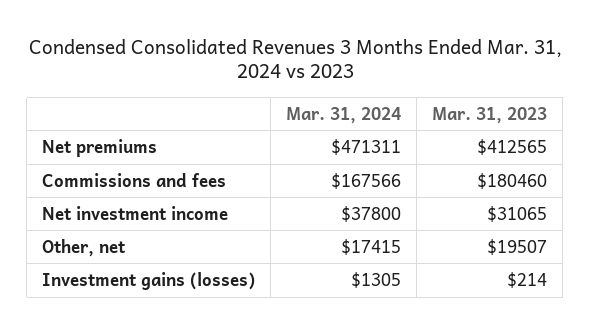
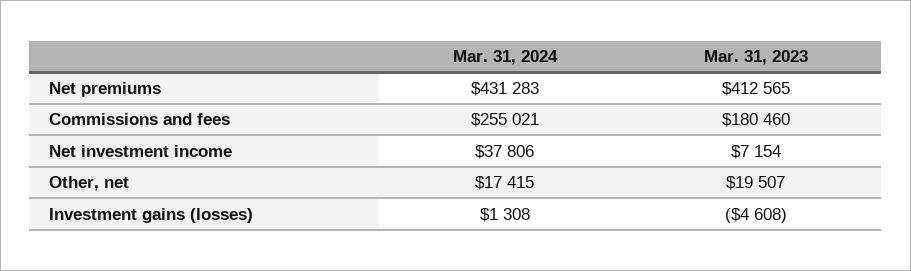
  {
    "Mar. 31, 2024": {
-     "Net premiums": 471311,
+     "Net premiums": 431283,
-     "Commissions and fees": 167566,
+     "Commissions and fees": 255021,
-     "Net investment income": 37800,
+     "Net investment income": 37806,
      "Other, net": 17415,
-     "Investment gains (losses)": 1305
+     "Investment gains (losses)": 1308
    },
    "Mar. 31, 2023": {
      "Net premiums": 412565,
      "Commissions and fees": 180460,
-     "Net investment income": 31065,
+     "Net investment income": 7154,
      "Other, net": 19507,
-     "Investment gains (losses)": 214
+     "Investment gains (losses)": -4608
    }
  }

